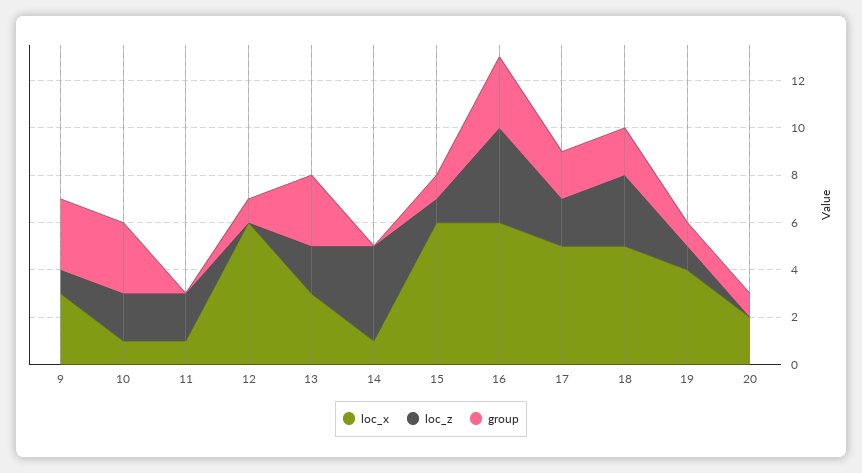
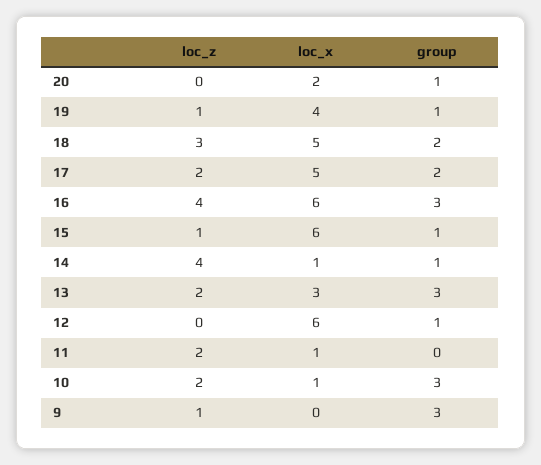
  {
    "loc_x": {
-     "9": 3,
+     "9": 0,
      "10": 1,
      "11": 1,
      "12": 6,
      "13": 3,
      "14": 1,
      "15": 6,
      "16": 6,
      "17": 5,
      "18": 5,
      "19": 4,
      "20": 2
    },
    "loc_z": {
      "9": 1,
      "10": 2,
      "11": 2,
      "12": 0,
      "13": 2,
      "14": 4,
      "15": 1,
      "16": 4,
      "17": 2,
      "18": 3,
      "19": 1,
      "20": 0
    },
    "group": {
      "9": 3,
      "10": 3,
      "11": 0,
      "12": 1,
      "13": 3,
-     "14": 0,
+     "14": 1,
      "15": 1,
      "16": 3,
      "17": 2,
      "18": 2,
      "19": 1,
      "20": 1
    }
  }

